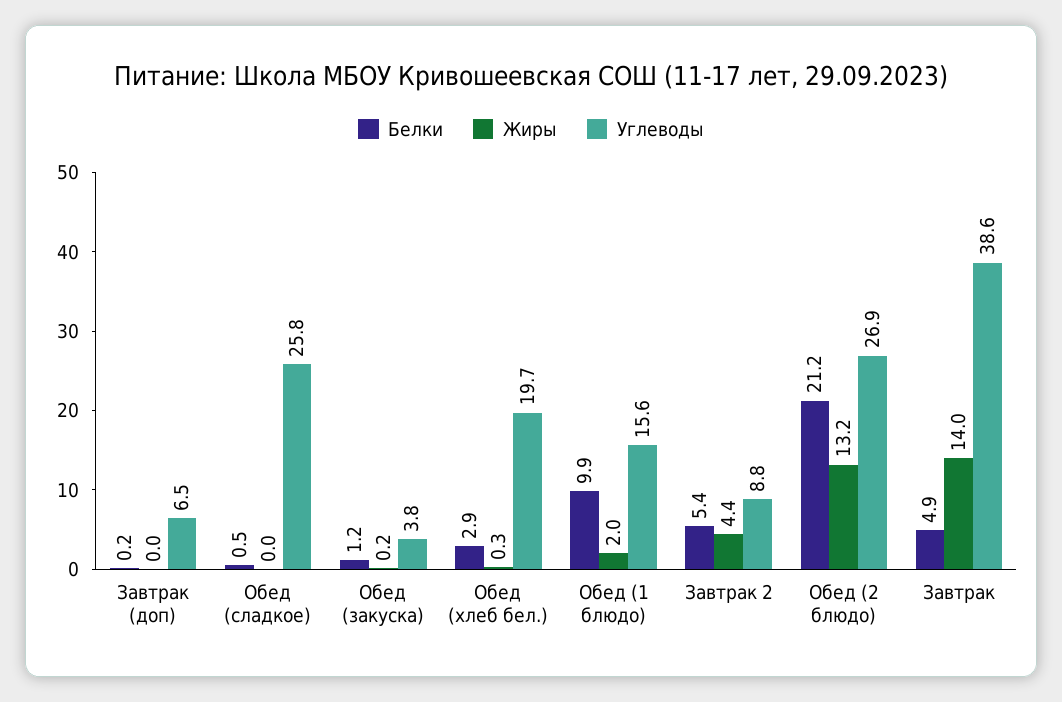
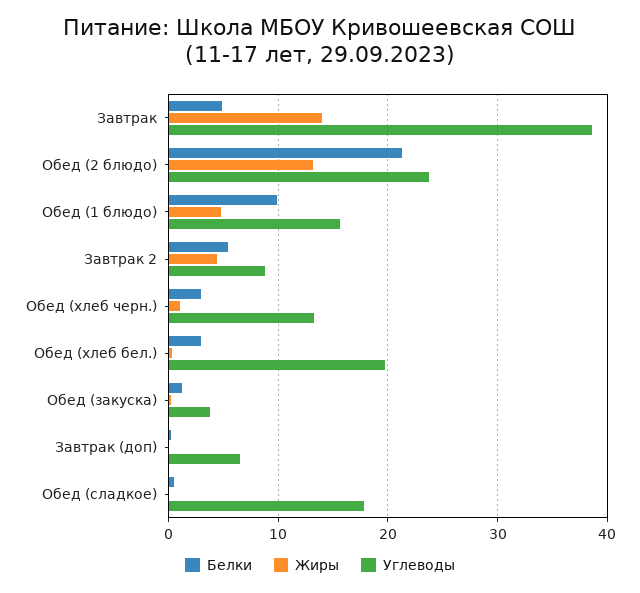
  {
    "Белки": {
      "Завтрак (доп)": 0.2,
      "Обед (сладкое)": 0.5,
      "Обед (закуска)": 1.2,
      "Обед (хлеб бел.)": 2.9,
      "Обед (1 блюдо)": 9.9,
      "Завтрак 2": 5.4,
      "Обед (2 блюдо)": 21.2,
-     "Завтрак": 4.9
+     "Завтрак": 4.9,
+     "Обед (хлеб черн.)": 3
    },
    "Жиры": {
      "Завтрак (доп)": 0,
      "Обед (сладкое)": 0,
      "Обед (закуска)": 0.2,
      "Обед (хлеб бел.)": 0.3,
-     "Обед (1 блюдо)": 2,
+     "Обед (1 блюдо)": 5,
      "Завтрак 2": 4.4,
      "Обед (2 блюдо)": 13.2,
-     "Завтрак": 14
+     "Завтрак": 14,
+     "Обед (хлеб черн.)": 1
    },
    "Углеводы": {
      "Завтрак (доп)": 6.5,
-     "Обед (сладкое)": 25.8,
+     "Обед (сладкое)": 18,
      "Обед (закуска)": 3.8,
      "Обед (хлеб бел.)": 19.7,
      "Обед (1 блюдо)": 15.6,
      "Завтрак 2": 8.8,
-     "Обед (2 блюдо)": 26.9,
+     "Обед (2 блюдо)": 24,
-     "Завтрак": 38.6
+     "Завтрак": 38.6,
+     "Обед (хлеб черн.)": 13
    }
  }

